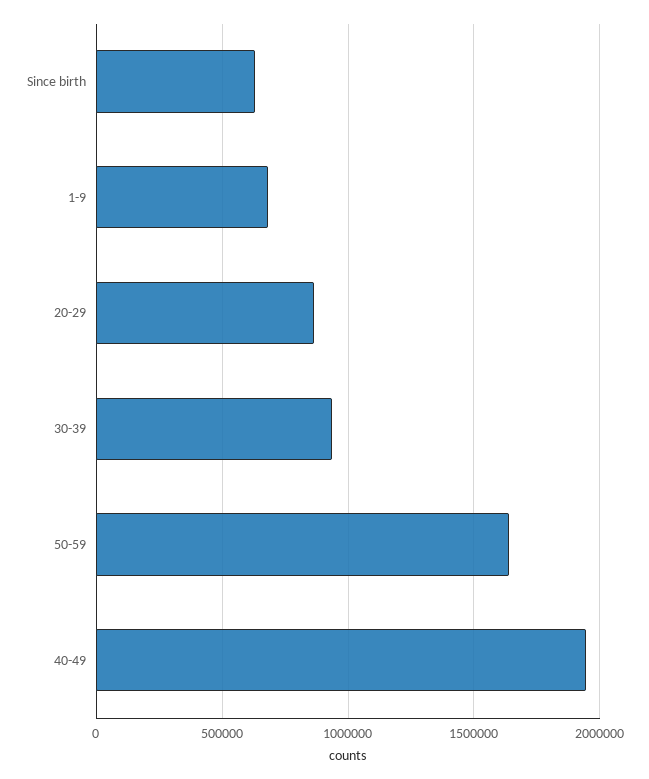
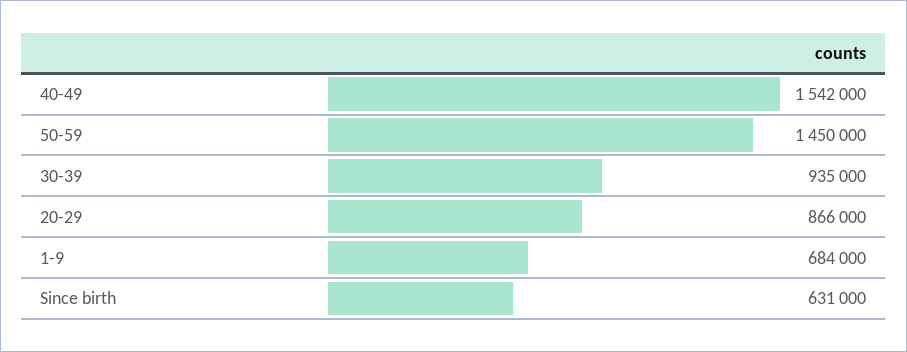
  {
    "Since birth": 631000,
    "1-9": 684000,
    "20-29": 866000,
    "30-39": 935000,
-   "50-59": 1650000,
+   "50-59": 1450000,
-   "40-49": 1950000
+   "40-49": 1542000
  }

